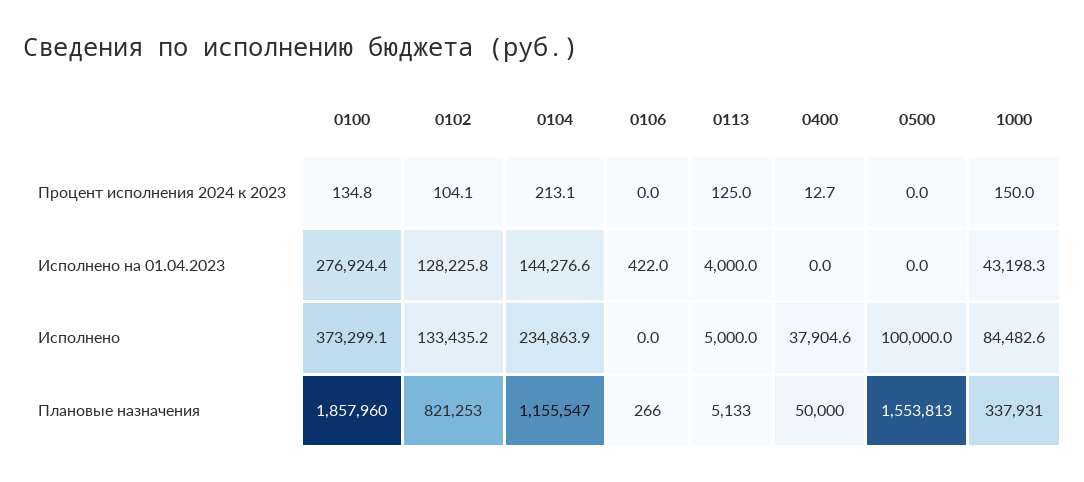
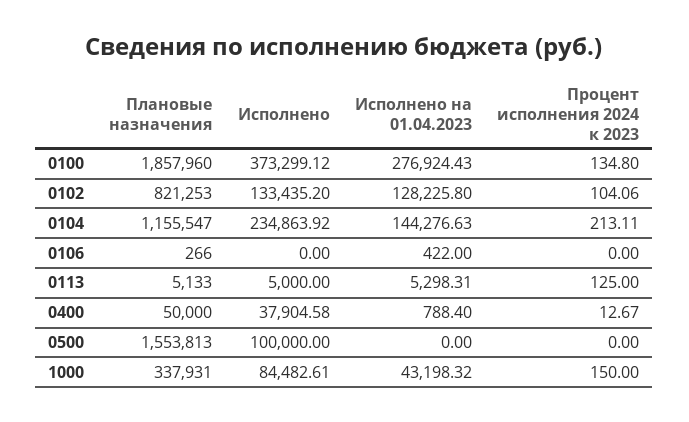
  {
    "0100": {
      "Процент исполнения 2024 к 2023": 134.8,
      "Исполнено на 01.04.2023": 276924.43,
      "Исполнено": 373299.12,
      "Плановые назначения": 1857960
    },
    "0102": {
      "Процент исполнения 2024 к 2023": 104.06,
      "Исполнено на 01.04.2023": 128225.8,
      "Исполнено": 133435.2,
      "Плановые назначения": 821253
    },
    "0104": {
      "Процент исполнения 2024 к 2023": 213.11,
      "Исполнено на 01.04.2023": 144276.63,
      "Исполнено": 234863.92,
      "Плановые назначения": 1155547
    },
    "0106": {
      "Процент исполнения 2024 к 2023": 0,
      "Исполнено на 01.04.2023": 422,
      "Исполнено": 0,
      "Плановые назначения": 266
    },
    "0113": {
      "Процент исполнения 2024 к 2023": 125,
-     "Исполнено на 01.04.2023": 4000,
+     "Исполнено на 01.04.2023": 5298.31,
      "Исполнено": 5000,
      "Плановые назначения": 5133
    },
    "0400": {
      "Процент исполнения 2024 к 2023": 12.67,
-     "Исполнено на 01.04.2023": 0,
+     "Исполнено на 01.04.2023": 788.4,
      "Исполнено": 37904.58,
      "Плановые назначения": 50000
    },
    "0500": {
      "Процент исполнения 2024 к 2023": 0,
      "Исполнено на 01.04.2023": 0,
      "Исполнено": 100000,
      "Плановые назначения": 1553813
    },
    "1000": {
      "Процент исполнения 2024 к 2023": 150,
      "Исполнено на 01.04.2023": 43198.32,
      "Исполнено": 84482.61,
      "Плановые назначения": 337931
    }
  }

